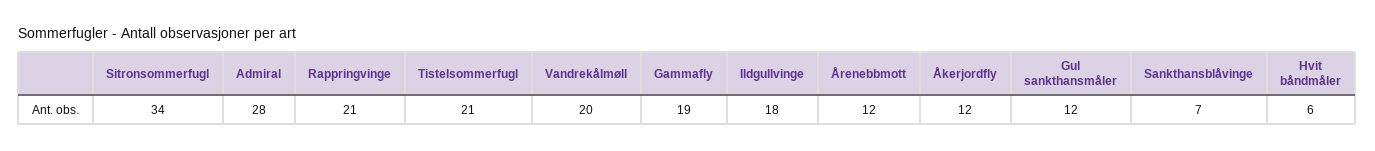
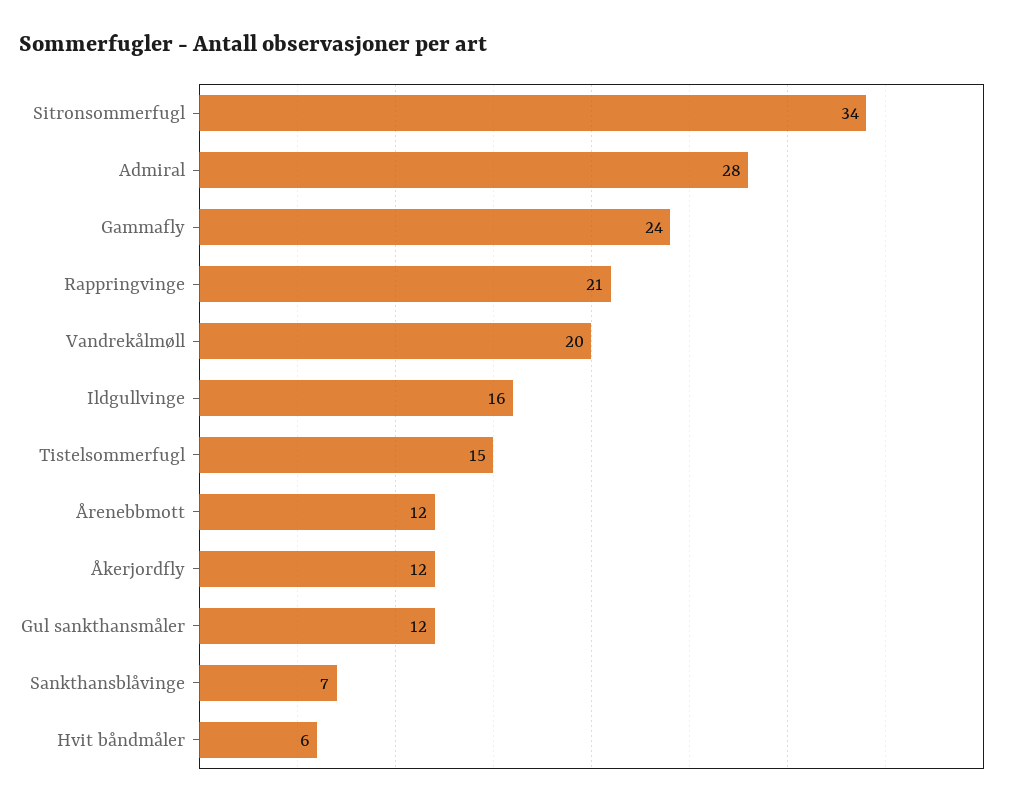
  {
    "Sitronsommerfugl": 34,
    "Admiral": 28,
    "Rappringvinge": 21,
-   "Tistelsommerfugl": 21,
+   "Tistelsommerfugl": 15,
    "Vandrekålmøll": 20,
-   "Gammafly": 19,
+   "Gammafly": 24,
-   "Ildgullvinge": 18,
+   "Ildgullvinge": 16,
    "Årenebbmott": 12,
    "Åkerjordfly": 12,
    "Gul sankthansmåler": 12,
    "Sankthansblåvinge": 7,
    "Hvit båndmåler": 6
  }

